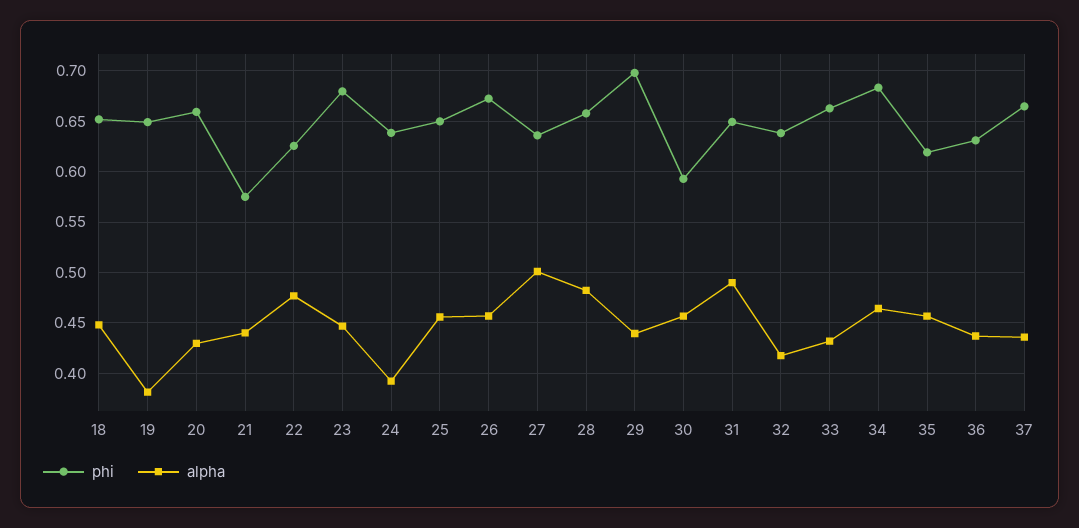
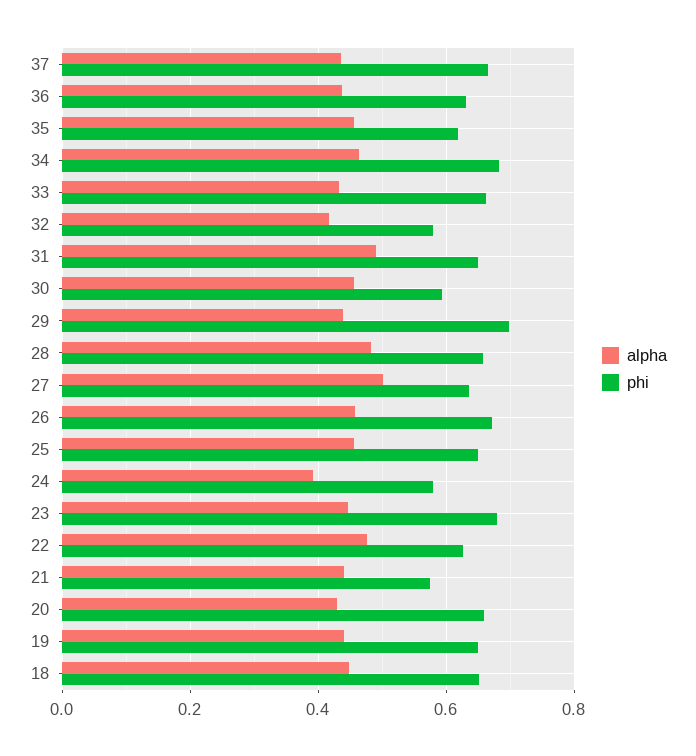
  {
    "phi": {
      "18": 0.65,
      "19": 0.65,
      "20": 0.66,
      "21": 0.58,
      "22": 0.63,
      "23": 0.68,
-     "24": 0.64,
+     "24": 0.58,
      "25": 0.65,
      "26": 0.67,
      "27": 0.64,
      "28": 0.66,
      "29": 0.7,
      "30": 0.59,
      "31": 0.65,
-     "32": 0.64,
+     "32": 0.58,
      "33": 0.66,
      "34": 0.68,
      "35": 0.62,
      "36": 0.63,
      "37": 0.66
    },
    "alpha": {
      "18": 0.45,
-     "19": 0.38,
+     "19": 0.44,
      "20": 0.43,
      "21": 0.44,
      "22": 0.48,
      "23": 0.45,
      "24": 0.39,
      "25": 0.46,
      "26": 0.46,
      "27": 0.5,
      "28": 0.48,
      "29": 0.44,
      "30": 0.46,
      "31": 0.49,
      "32": 0.42,
      "33": 0.43,
      "34": 0.46,
      "35": 0.46,
      "36": 0.44,
      "37": 0.44
    }
  }

